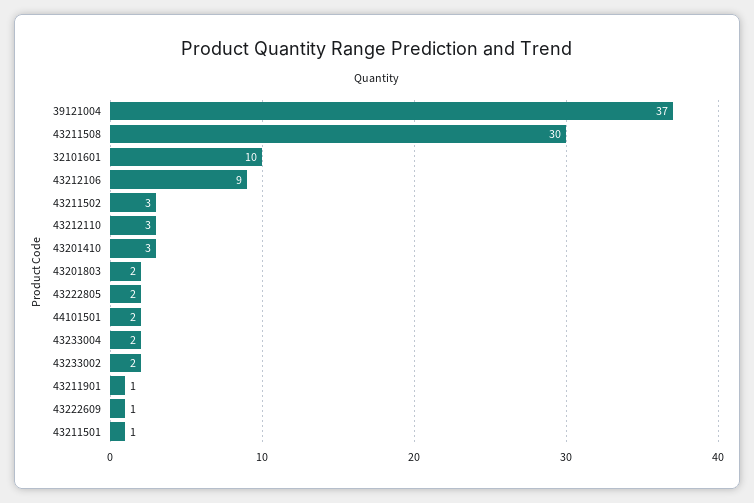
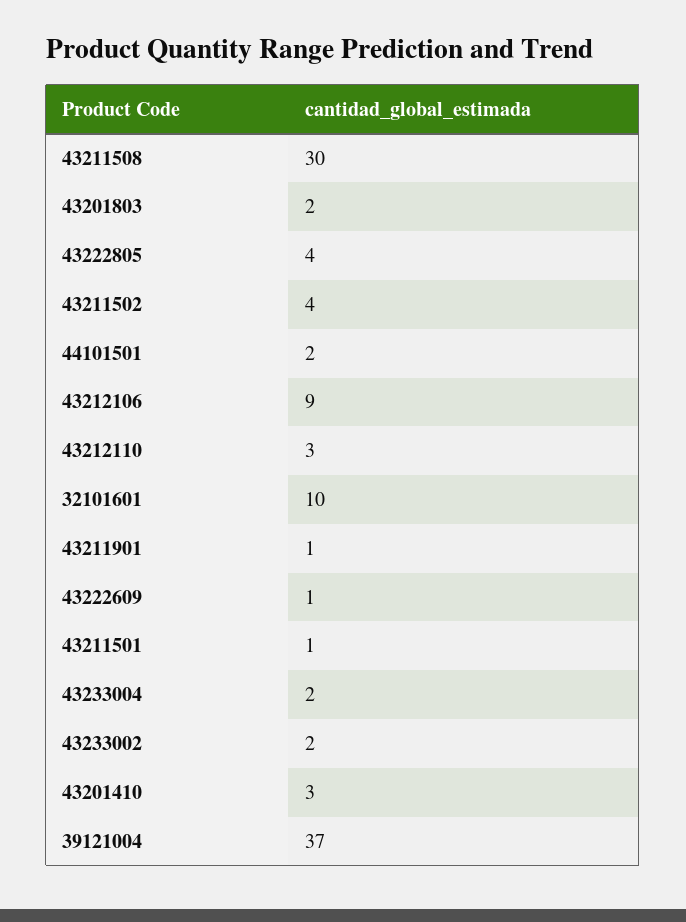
  {
    "39121004": 37,
    "43211508": 30,
    "32101601": 10,
    "43212106": 9,
-   "43211502": 3,
+   "43211502": 4,
    "43212110": 3,
    "43201410": 3,
    "43201803": 2,
-   "43222805": 2,
+   "43222805": 4,
    "44101501": 2,
    "43233004": 2,
    "43233002": 2,
    "43211901": 1,
    "43222609": 1,
    "43211501": 1
  }

